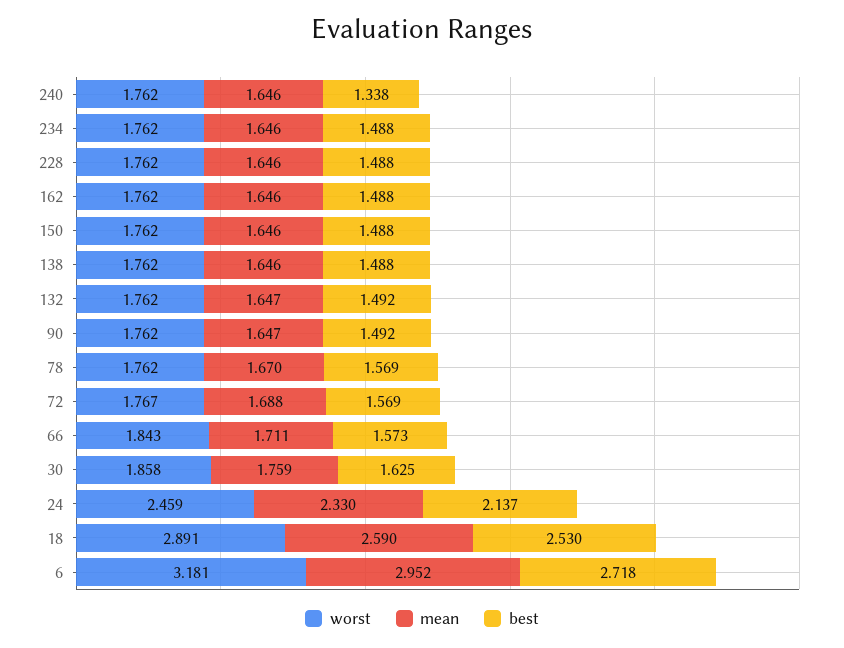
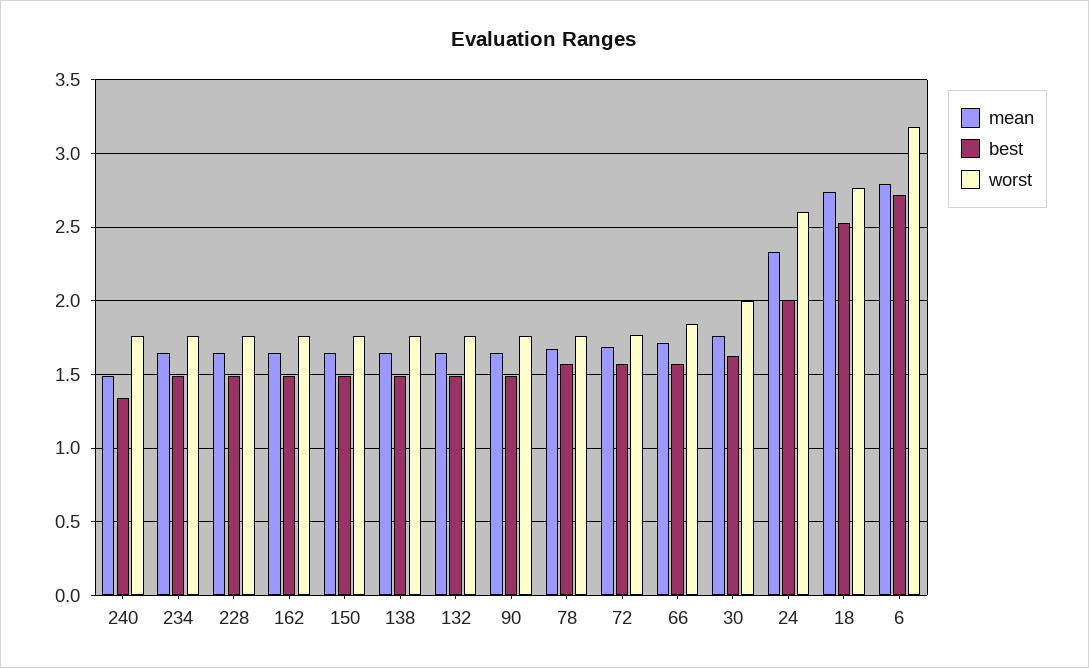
  {
    "worst": {
      "240": 1.762,
      "234": 1.762,
      "228": 1.762,
      "162": 1.762,
      "150": 1.762,
      "138": 1.762,
      "132": 1.762,
      "90": 1.762,
      "78": 1.762,
      "72": 1.767,
      "66": 1.843,
-     "30": 1.858,
+     "30": 2,
-     "24": 2.459,
+     "24": 2.6,
-     "18": 2.891,
+     "18": 2.75,
      "6": 3.181
    },
    "mean": {
-     "240": 1.646,
+     "240": 1.5,
      "234": 1.646,
      "228": 1.646,
      "162": 1.646,
      "150": 1.646,
      "138": 1.646,
      "132": 1.647,
      "90": 1.647,
      "78": 1.67,
      "72": 1.688,
      "66": 1.711,
      "30": 1.759,
      "24": 2.33,
-     "18": 2.59,
+     "18": 2.75,
-     "6": 2.952
+     "6": 2.8
    },
    "best": {
      "240": 1.338,
      "234": 1.488,
      "228": 1.488,
      "162": 1.488,
      "150": 1.488,
      "138": 1.488,
      "132": 1.492,
      "90": 1.492,
      "78": 1.569,
      "72": 1.569,
      "66": 1.573,
      "30": 1.625,
-     "24": 2.137,
+     "24": 2,
      "18": 2.53,
      "6": 2.718
    }
  }

